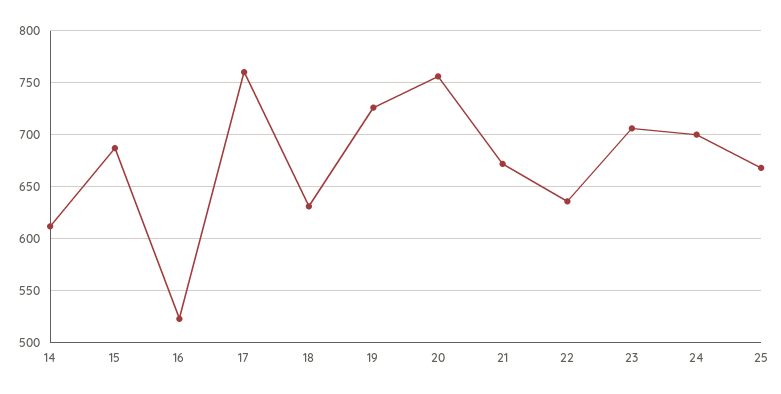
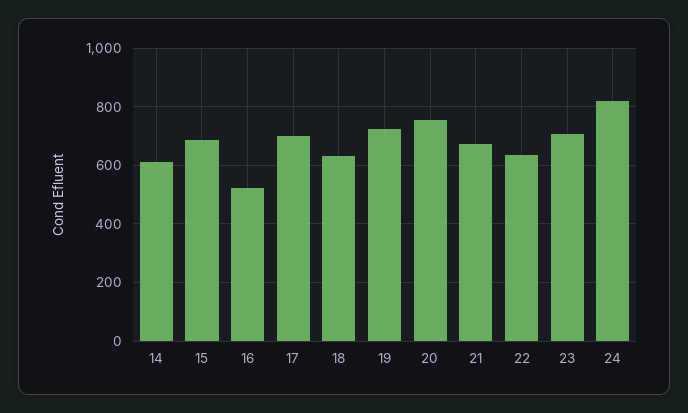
  {
    "14": 610,
    "15": 690,
    "16": 520,
-   "17": 760,
+   "17": 700,
    "18": 630,
    "19": 730,
    "20": 760,
    "21": 670,
    "22": 640,
    "23": 710,
-   "24": 700,
+   "24": 825
-   "25": 670
  }

